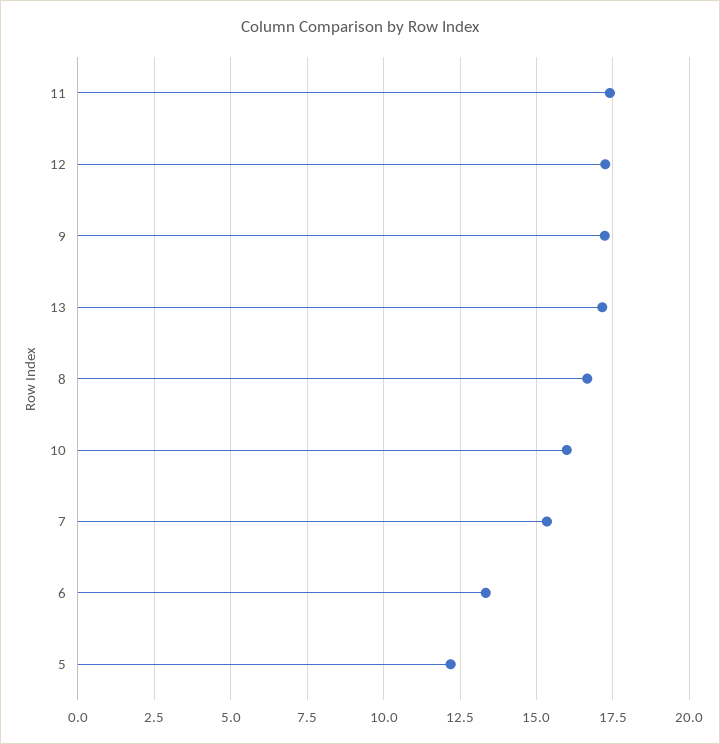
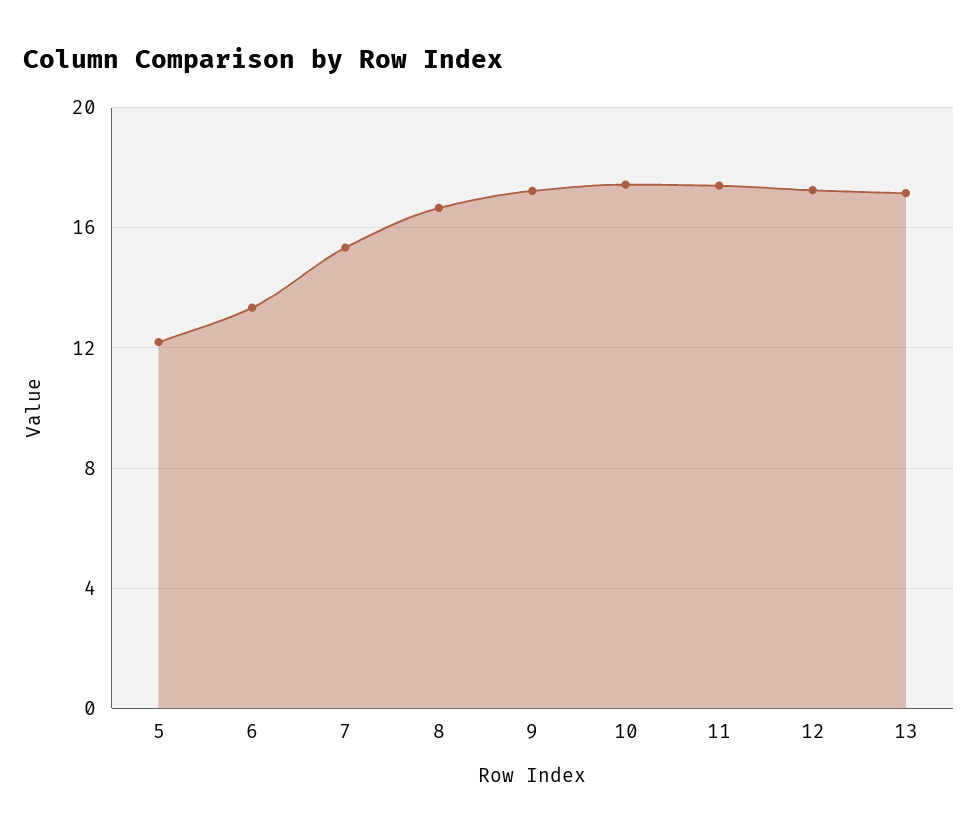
  {
    "11": 17.5,
    "12": 17.25,
    "9": 17.25,
    "13": 17.25,
    "8": 16.75,
-   "10": 16,
+   "10": 17.5,
    "7": 15.25,
    "6": 13.25,
    "5": 12.25
  }

